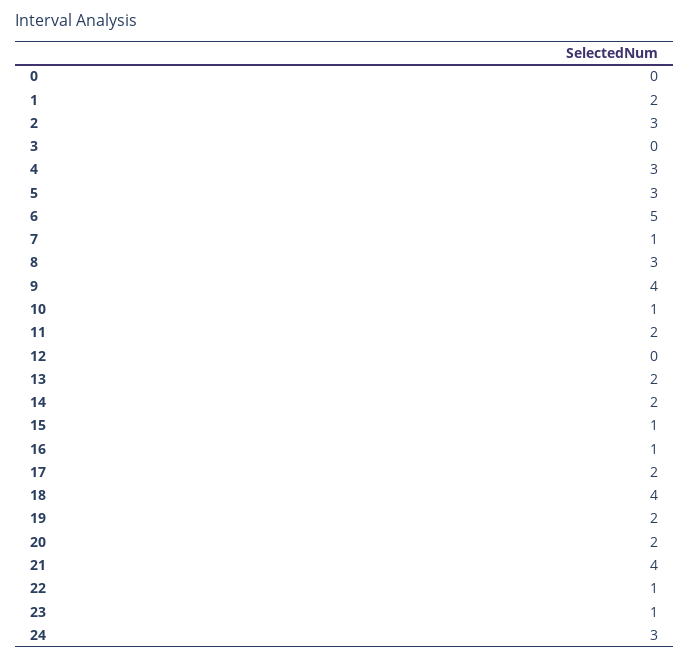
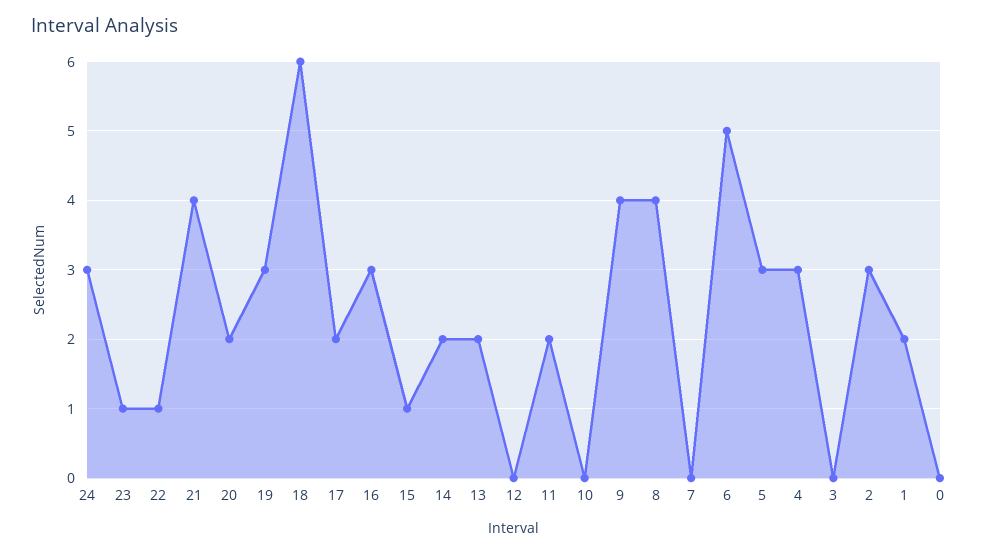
  {
    "0": 0,
    "1": 2,
    "2": 3,
    "3": 0,
    "4": 3,
    "5": 3,
    "6": 5,
-   "7": 1,
+   "7": 0,
-   "8": 3,
+   "8": 4,
    "9": 4,
-   "10": 1,
+   "10": 0,
    "11": 2,
    "12": 0,
    "13": 2,
    "14": 2,
    "15": 1,
-   "16": 1,
+   "16": 3,
    "17": 2,
-   "18": 4,
+   "18": 6,
-   "19": 2,
+   "19": 3,
    "20": 2,
    "21": 4,
    "22": 1,
    "23": 1,
    "24": 3
  }

